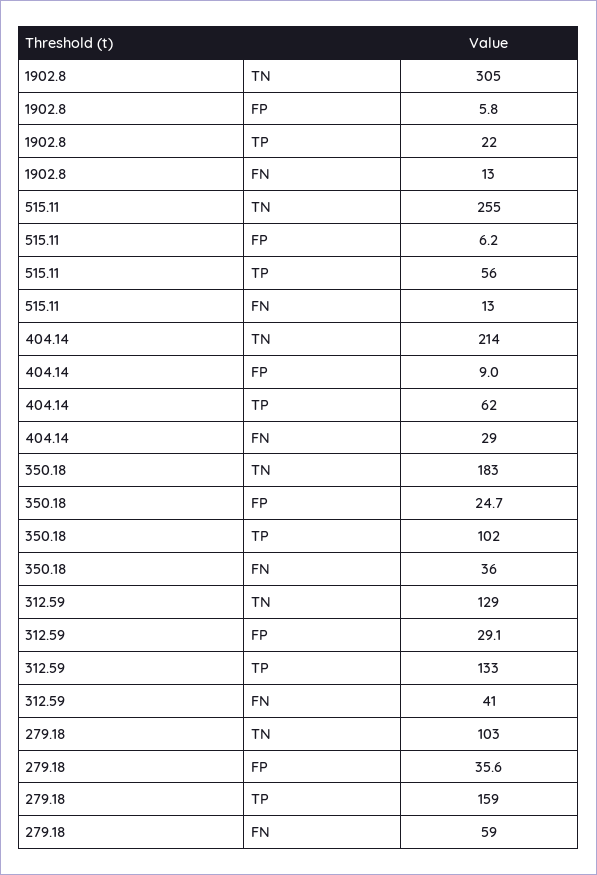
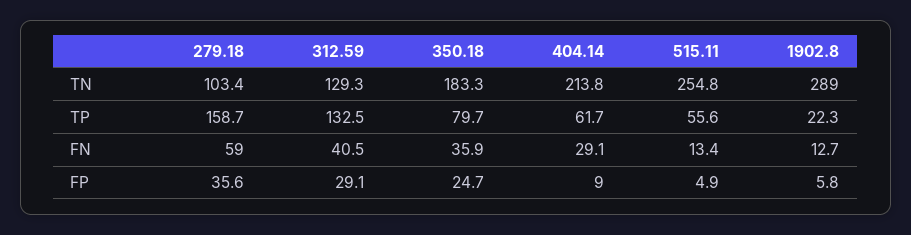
  {
    "1902.8": {
-     "TN": 305,
+     "TN": 289,
      "FP": 5.8,
      "TP": 22.3,
      "FN": 12.7
    },
    "515.11": {
      "TN": 254.8,
-     "FP": 6.2,
+     "FP": 4.9,
      "TP": 55.6,
      "FN": 13.4
    },
    "404.14": {
      "TN": 213.8,
      "FP": 9,
      "TP": 61.7,
      "FN": 29.1
    },
    "350.18": {
      "TN": 183.3,
      "FP": 24.7,
-     "TP": 102,
+     "TP": 79.7,
      "FN": 35.9
    },
    "312.59": {
      "TN": 129.3,
      "FP": 29.1,
      "TP": 132.5,
      "FN": 40.5
    },
    "279.18": {
      "TN": 103.4,
      "FP": 35.6,
      "TP": 158.7,
      "FN": 59
    }
  }

